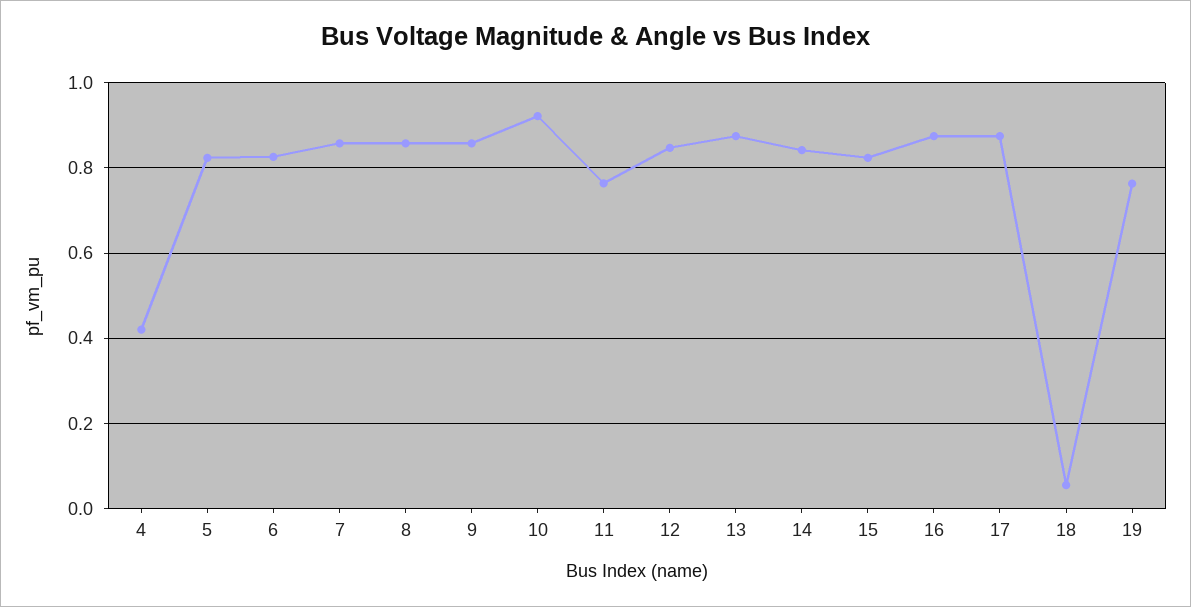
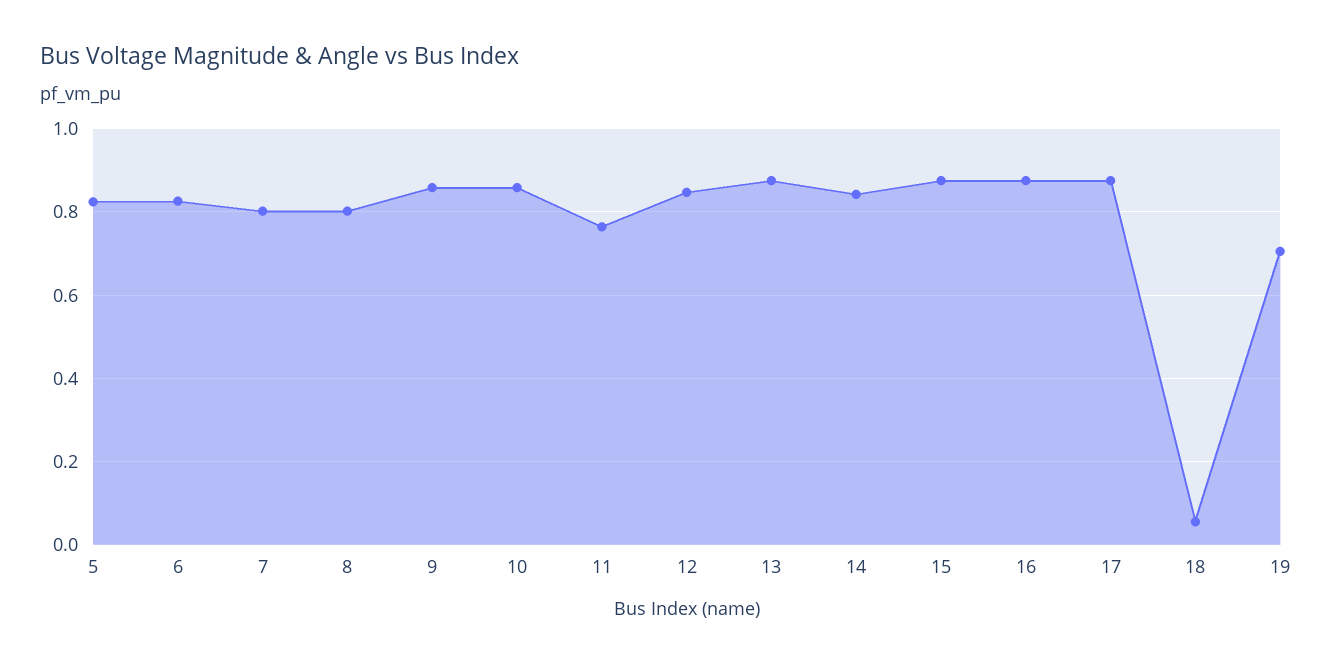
  {
-   "4": 0.42,
    "5": 0.82,
    "6": 0.82,
-   "7": 0.86,
+   "7": 0.8,
-   "8": 0.86,
+   "8": 0.8,
    "9": 0.86,
-   "10": 0.92,
+   "10": 0.86,
    "11": 0.76,
    "12": 0.84,
    "13": 0.88,
    "14": 0.84,
-   "15": 0.82,
+   "15": 0.88,
    "16": 0.88,
    "17": 0.88,
    "18": 0.06,
-   "19": 0.76
+   "19": 0.7
  }

